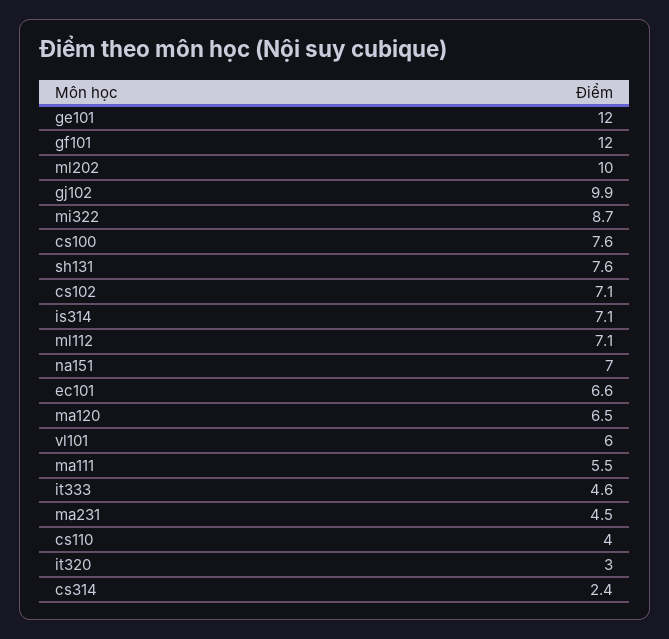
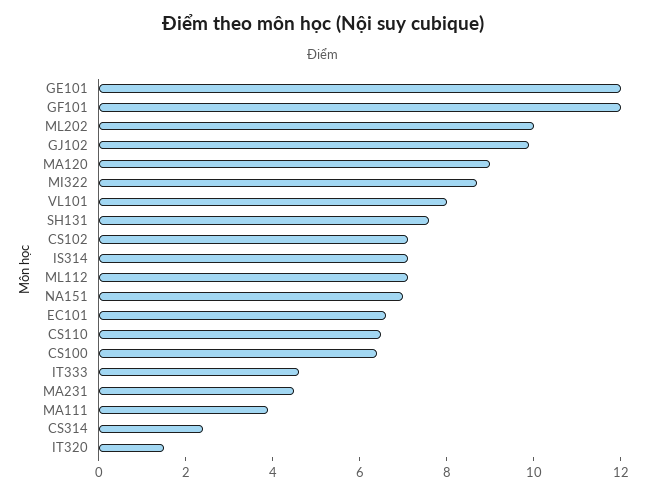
  {
    "ge101": 12,
    "gf101": 12,
    "ml202": 10,
    "gj102": 9.9,
    "mi322": 8.7,
-   "cs100": 7.6,
+   "cs100": 6.5,
    "sh131": 7.6,
    "cs102": 7.1,
    "is314": 7.1,
    "ml112": 7.1,
    "na151": 7,
    "ec101": 6.6,
-   "ma120": 6.5,
+   "ma120": 9,
-   "vl101": 6,
+   "vl101": 8,
-   "ma111": 5.5,
+   "ma111": 4,
    "it333": 4.6,
    "ma231": 4.5,
-   "cs110": 4,
+   "cs110": 6.5,
-   "it320": 3,
+   "it320": 1.5,
    "cs314": 2.4
  }

